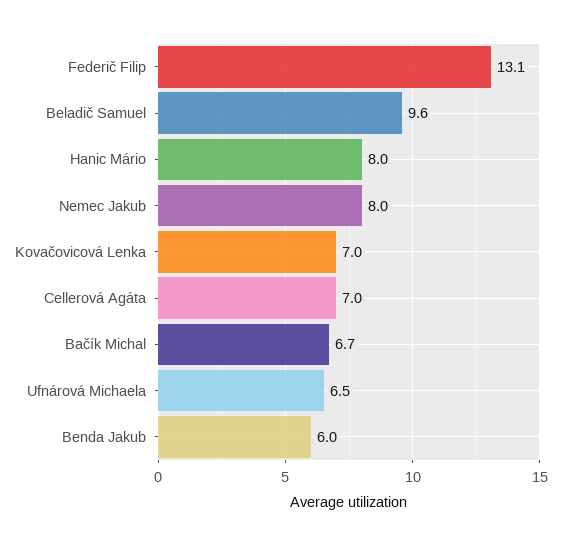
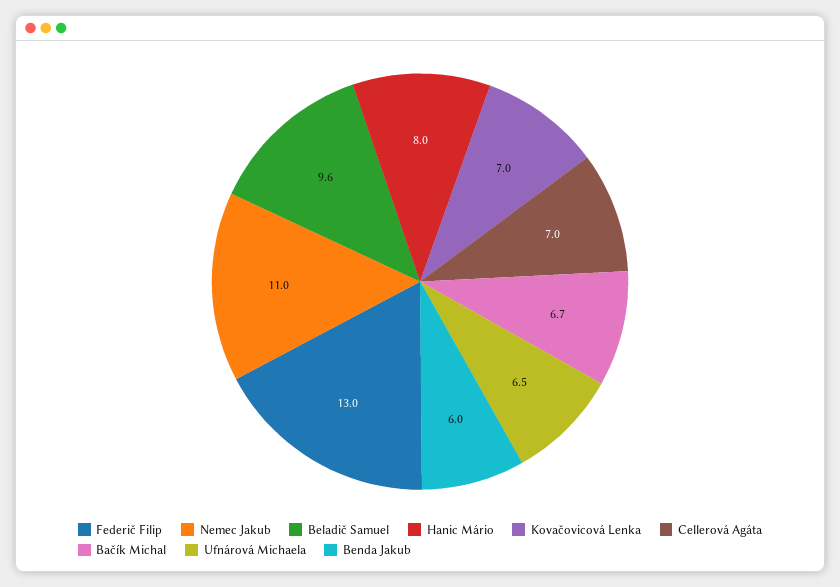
  {
-   "Federič Filip": 13.1,
+   "Federič Filip": 13,
    "Beladič Samuel": 9.6,
    "Hanic Mário": 8,
-   "Nemec Jakub": 8,
+   "Nemec Jakub": 11,
    "Kovačovicová Lenka": 7,
    "Cellerová Agáta": 7,
    "Bačík Michal": 6.7,
    "Ufnárová Michaela": 6.5,
    "Benda Jakub": 6
  }

